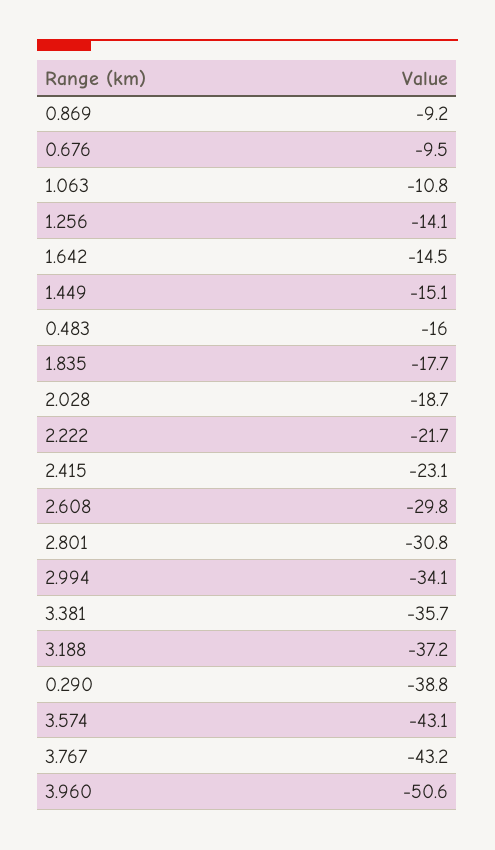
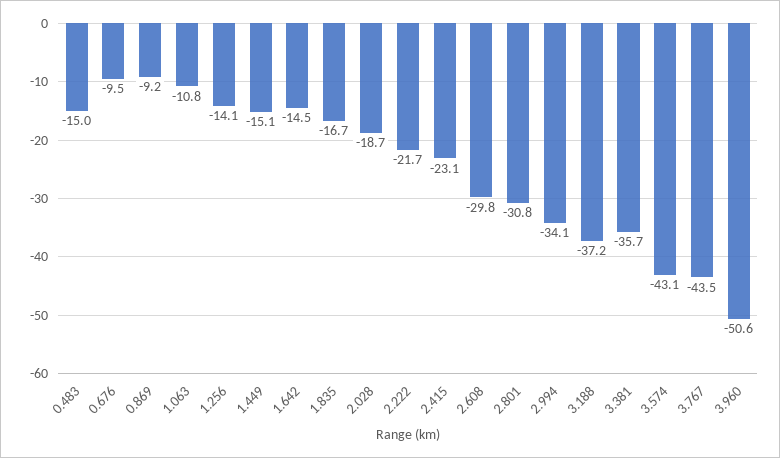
  {
    "0.869": -9.2,
    "0.676": -9.5,
    "1.063": -10.8,
    "1.256": -14.1,
    "1.642": -14.5,
    "1.449": -15.1,
-   "0.483": -16,
+   "0.483": -15,
-   "1.835": -17.7,
+   "1.835": -16.7,
    "2.028": -18.7,
    "2.222": -21.7,
    "2.415": -23.1,
    "2.608": -29.8,
    "2.801": -30.8,
    "2.994": -34.1,
    "3.381": -35.7,
    "3.188": -37.2,
-   "0.290": -38.8,
    "3.574": -43.1,
-   "3.767": -43.2,
+   "3.767": -43.5,
    "3.960": -50.6
  }

